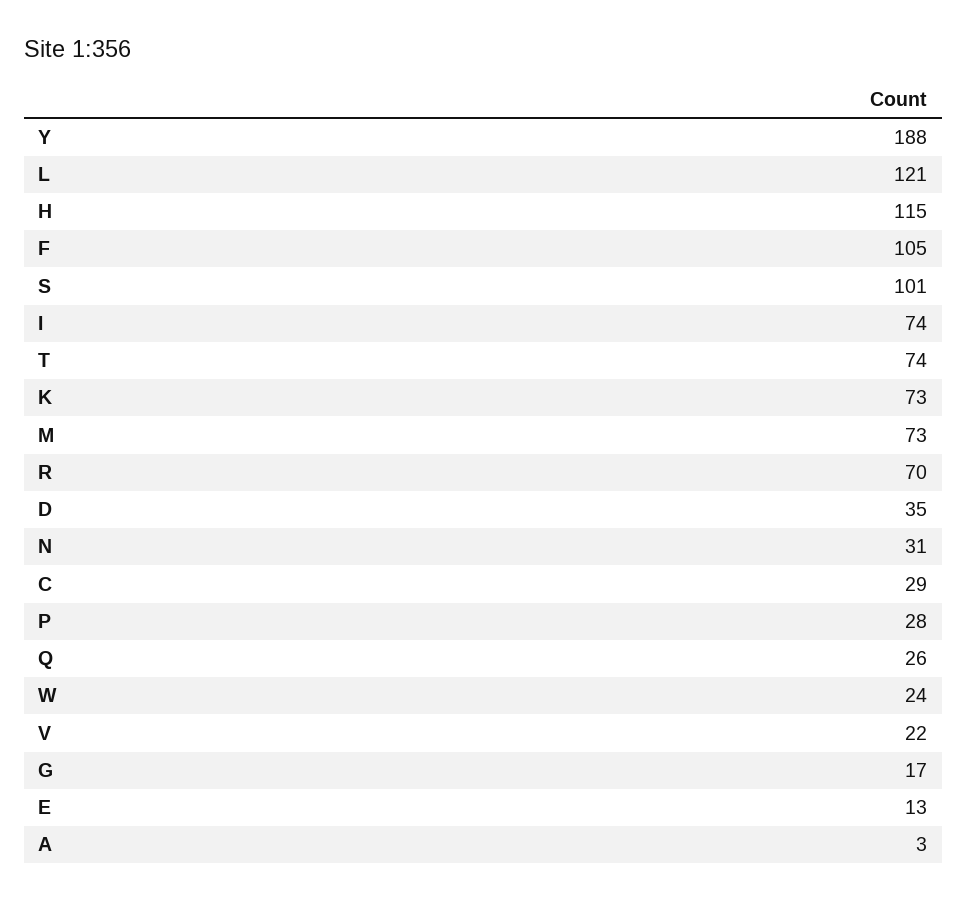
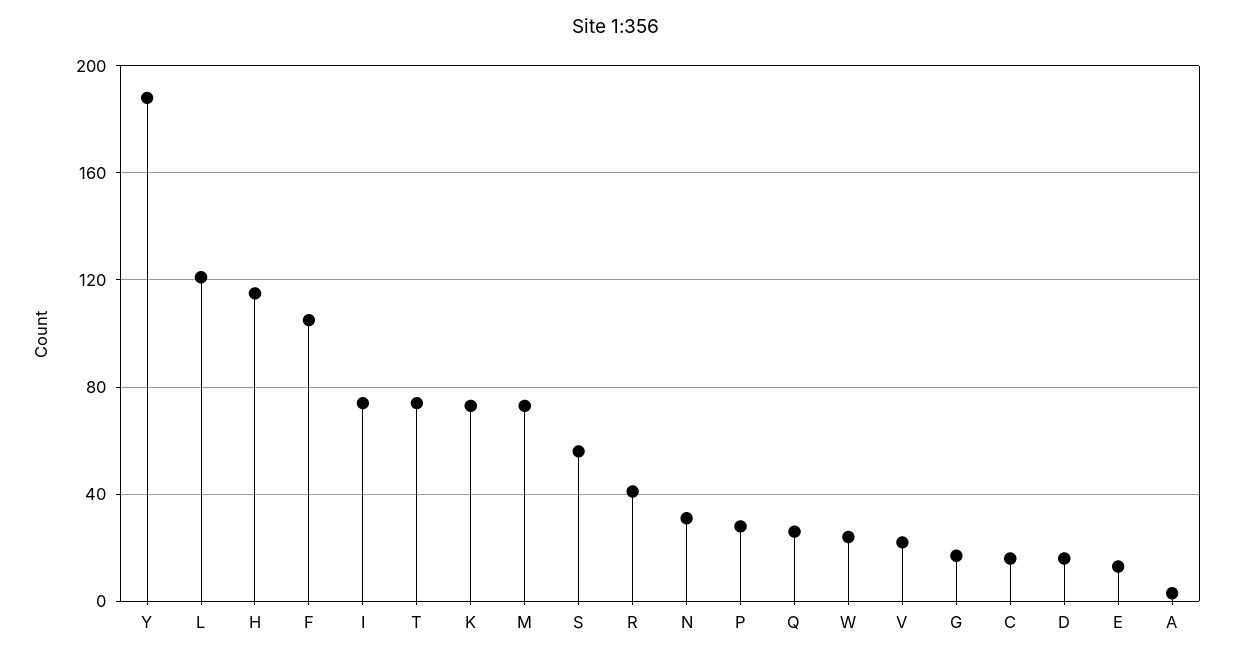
  {
    "Y": 188,
    "L": 121,
    "H": 115,
    "F": 105,
-   "S": 101,
+   "S": 55,
    "I": 74,
    "T": 74,
    "K": 73,
    "M": 73,
-   "R": 70,
+   "R": 40,
-   "D": 35,
+   "D": 15,
    "N": 31,
-   "C": 29,
+   "C": 15,
    "P": 28,
    "Q": 26,
    "W": 24,
    "V": 22,
    "G": 17,
    "E": 13,
    "A": 3
  }

